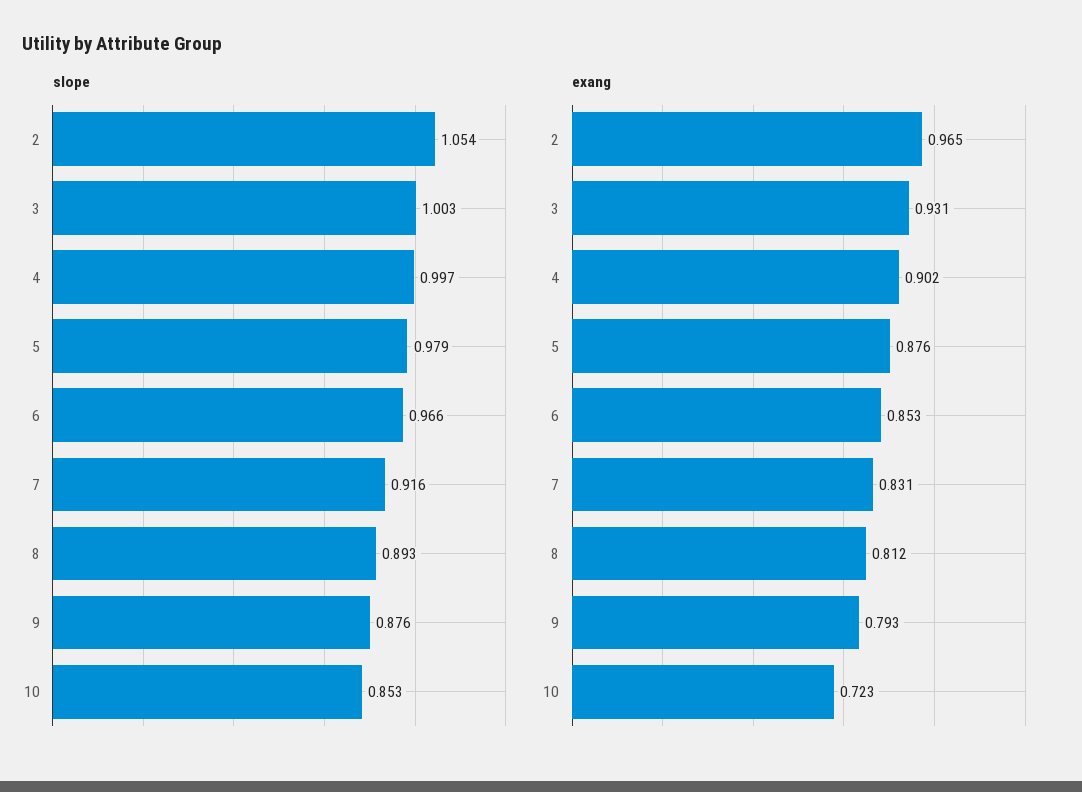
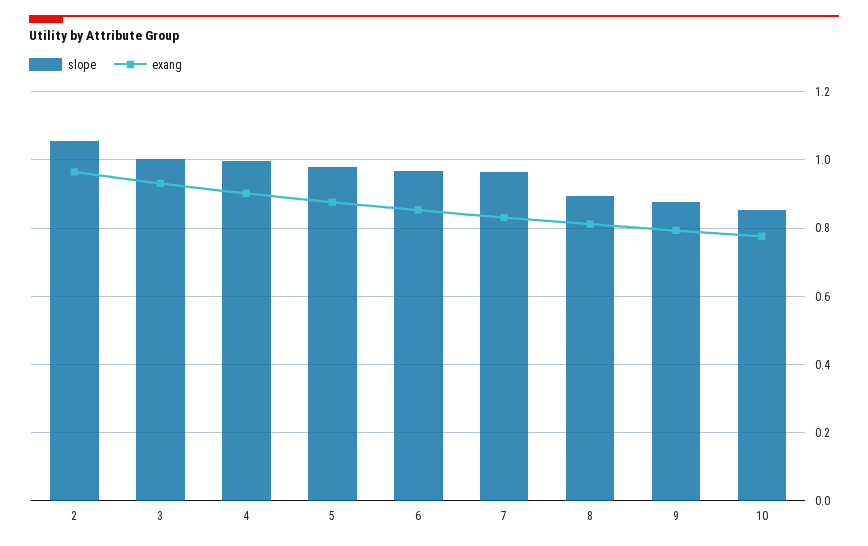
  {
    "slope": {
      "2": 1.054,
      "3": 1.003,
      "4": 0.997,
      "5": 0.979,
      "6": 0.966,
-     "7": 0.916,
+     "7": 0.96,
      "8": 0.893,
      "9": 0.876,
      "10": 0.853
    },
    "exang": {
      "2": 0.965,
      "3": 0.931,
      "4": 0.902,
      "5": 0.876,
      "6": 0.853,
      "7": 0.831,
      "8": 0.812,
      "9": 0.793,
-     "10": 0.723
+     "10": 0.78
    }
  }

